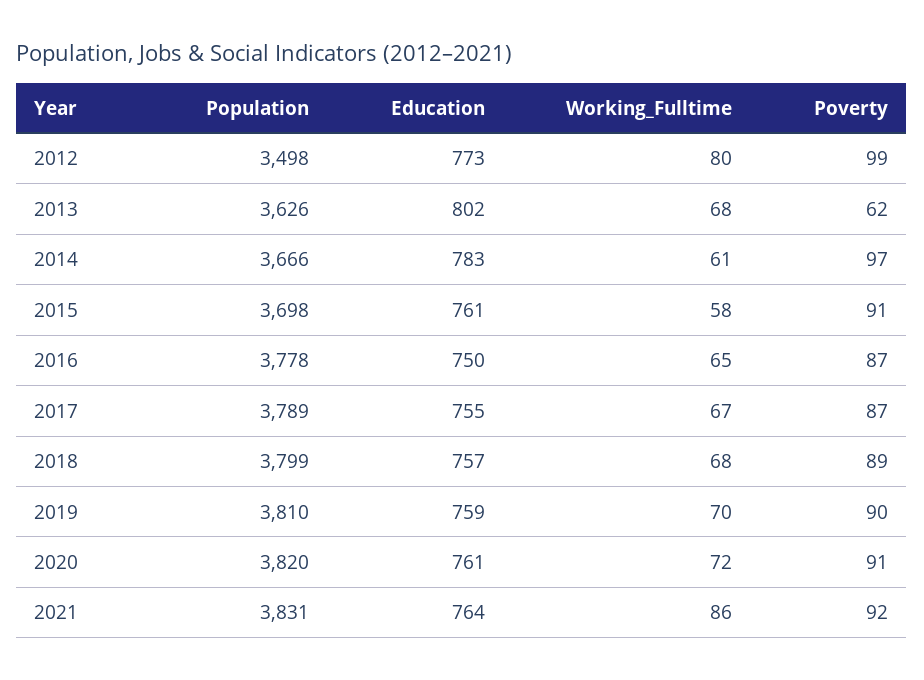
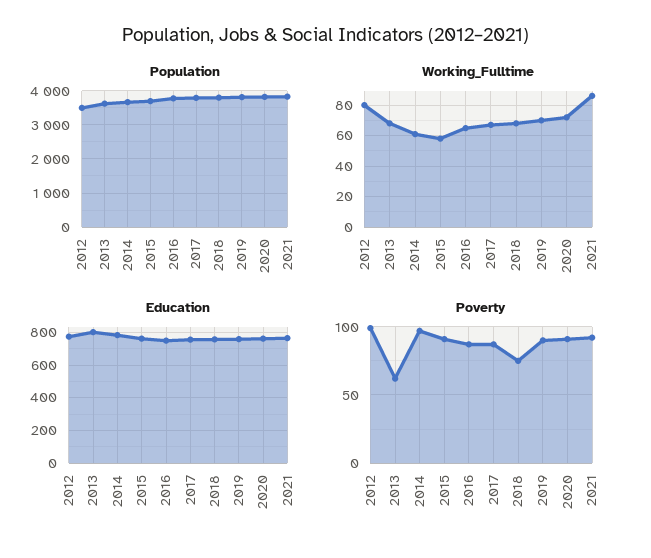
  {
    "Population": {
      "2012": 3498,
      "2013": 3626,
      "2014": 3666,
      "2015": 3698,
      "2016": 3778,
      "2017": 3789,
      "2018": 3799,
      "2019": 3810,
      "2020": 3820,
      "2021": 3831
    },
    "Education": {
      "2012": 773,
      "2013": 802,
      "2014": 783,
      "2015": 761,
      "2016": 750,
      "2017": 755,
      "2018": 757,
      "2019": 759,
      "2020": 761,
      "2021": 764
    },
    "Working_Fulltime": {
      "2012": 80,
      "2013": 68,
      "2014": 61,
      "2015": 58,
      "2016": 65,
      "2017": 67,
      "2018": 68,
      "2019": 70,
      "2020": 72,
      "2021": 86
    },
    "Poverty": {
      "2012": 99,
      "2013": 62,
      "2014": 97,
      "2015": 91,
      "2016": 87,
      "2017": 87,
-     "2018": 89,
+     "2018": 75,
      "2019": 90,
      "2020": 91,
      "2021": 92
    }
  }

